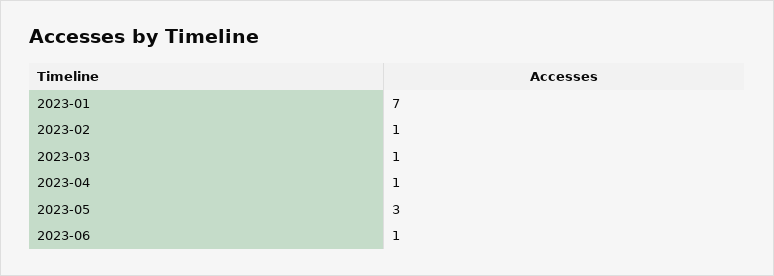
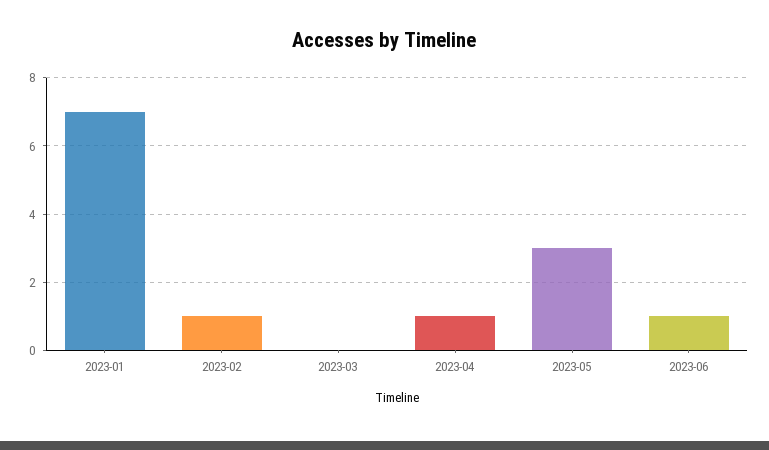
  {
    "2023-01": 7,
    "2023-02": 1,
-   "2023-03": 1,
+   "2023-03": 0,
    "2023-04": 1,
    "2023-05": 3,
    "2023-06": 1
  }

